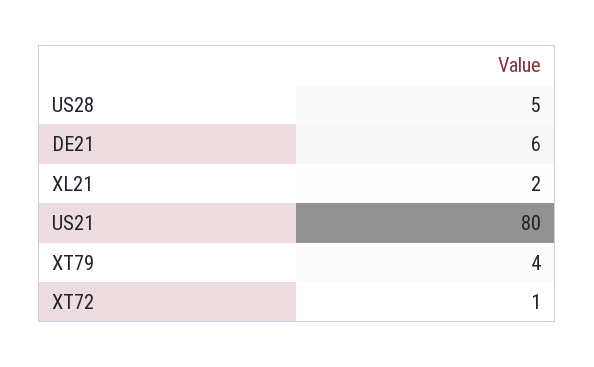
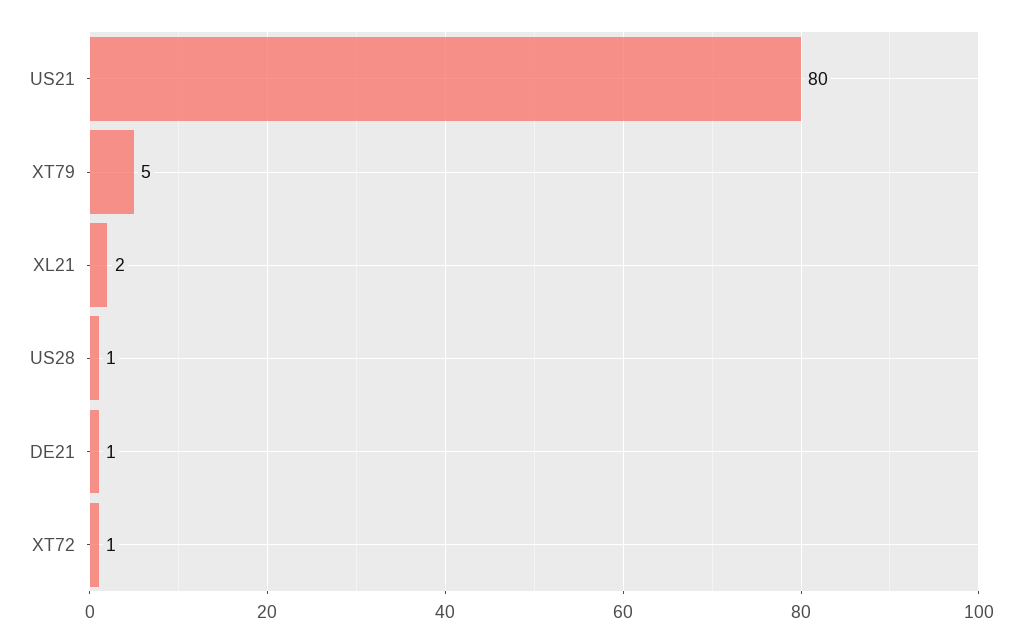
  {
-   "US28": 5,
+   "US28": 1,
-   "DE21": 6,
+   "DE21": 1,
    "XL21": 2,
    "US21": 80,
-   "XT79": 4,
+   "XT79": 5,
    "XT72": 1
  }

